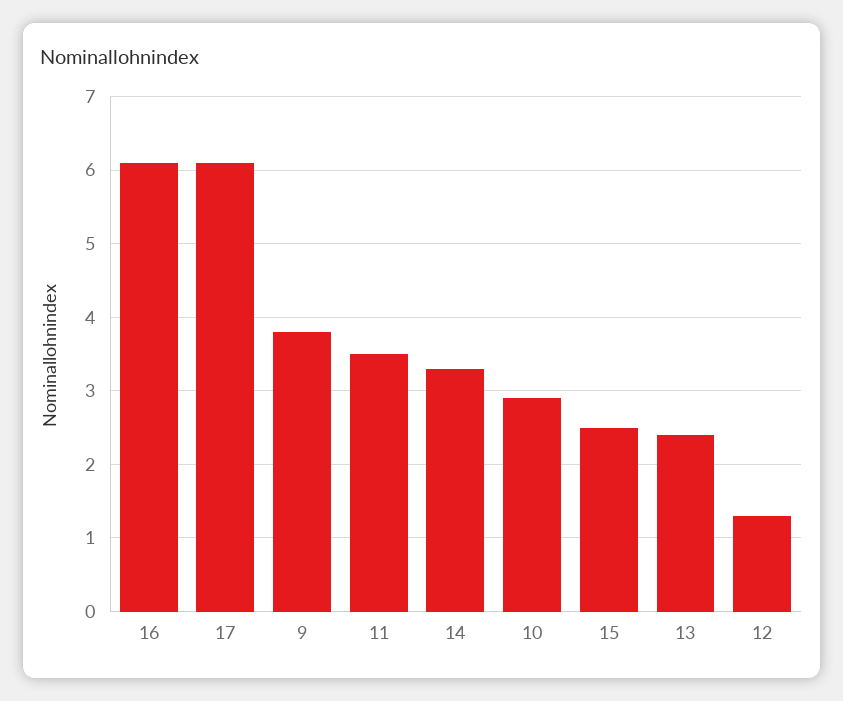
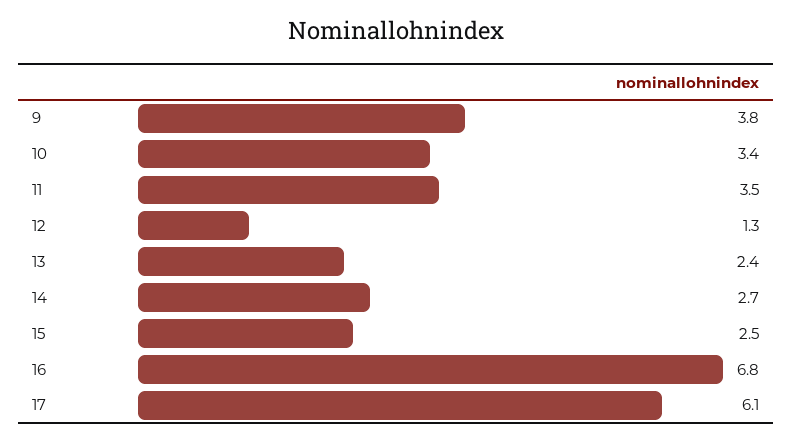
  {
-   "16": 6.1,
+   "16": 6.8,
    "17": 6.1,
    "9": 3.8,
    "11": 3.5,
-   "14": 3.3,
+   "14": 2.7,
-   "10": 2.9,
+   "10": 3.4,
    "15": 2.5,
    "13": 2.4,
    "12": 1.3
  }

